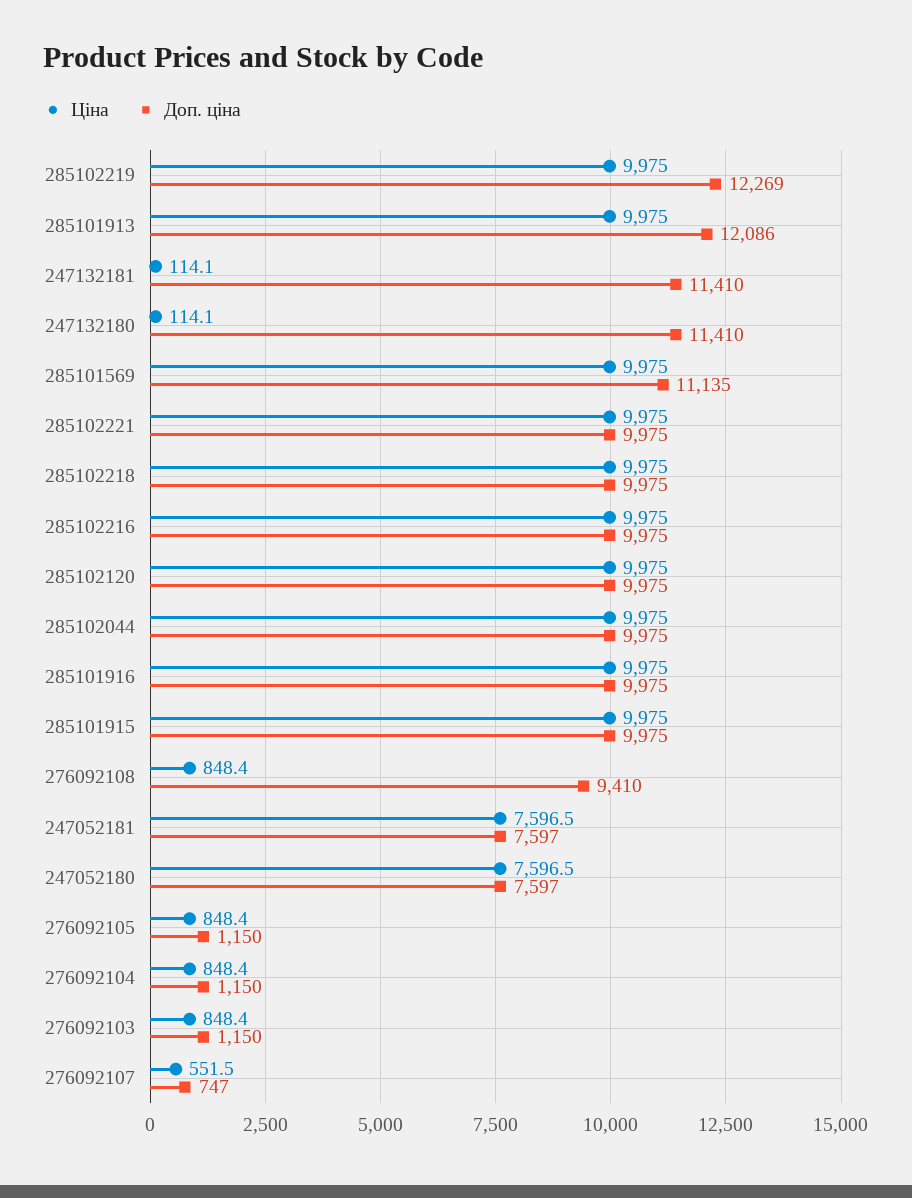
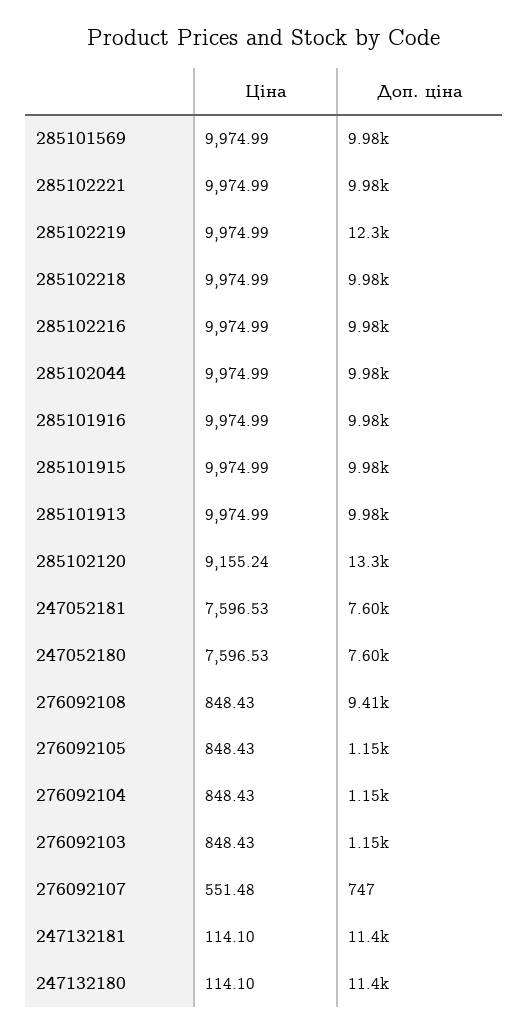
  {
    "Ціна": {
      "285102219": 9974.99,
      "285101913": 9974.99,
      "247132181": 114.1,
      "247132180": 114.1,
      "285101569": 9974.99,
      "285102221": 9974.99,
      "285102218": 9974.99,
      "285102216": 9974.99,
-     "285102120": 9975,
+     "285102120": 9155.24,
      "285102044": 9974.99,
      "285101916": 9974.99,
      "285101915": 9974.99,
      "276092108": 848.43,
      "247052181": 7596.53,
      "247052180": 7596.53,
      "276092105": 848.43,
      "276092104": 848.43,
      "276092103": 848.43,
      "276092107": 551.48
    },
    "Доп. ціна": {
      "285102219": 12269,
-     "285101913": 12086,
+     "285101913": 9980,
      "247132181": 11410,
      "247132180": 11410,
-     "285101569": 11135,
+     "285101569": 9980,
      "285102221": 9975,
      "285102218": 9975,
      "285102216": 9975,
-     "285102120": 9975,
+     "285102120": 13300,
      "285102044": 9975,
      "285101916": 9975,
      "285101915": 9975,
      "276092108": 9410,
      "247052181": 7597,
      "247052180": 7597,
      "276092105": 1150,
      "276092104": 1150,
      "276092103": 1150,
      "276092107": 747
    }
  }

